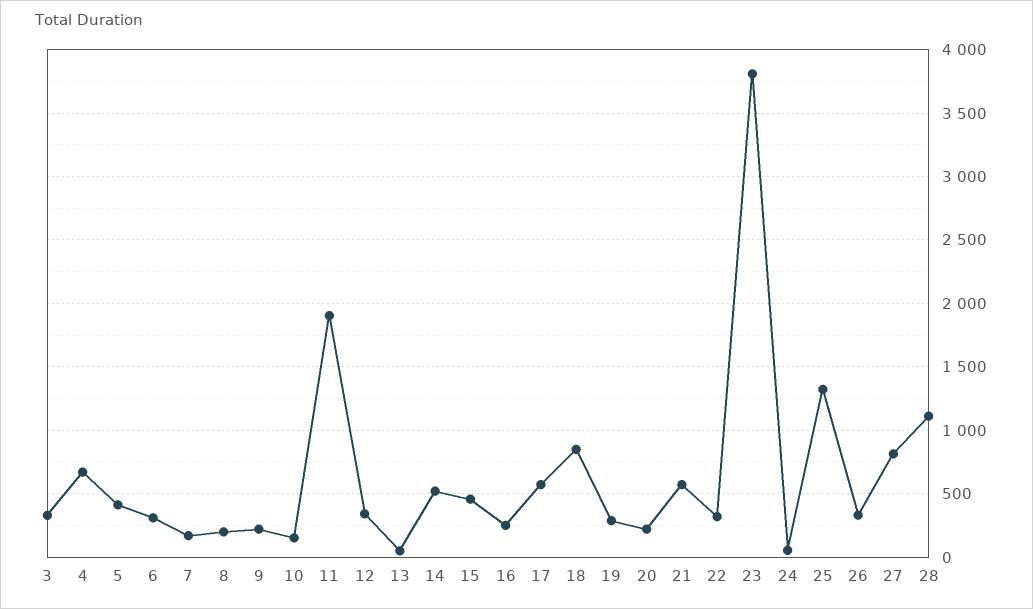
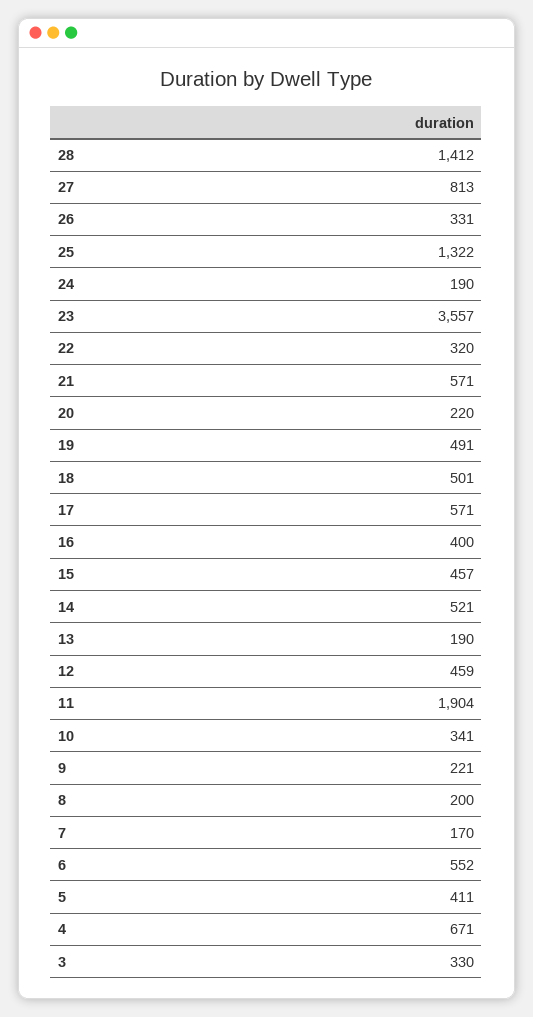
  {
    "3": 330,
    "4": 671,
    "5": 411,
-   "6": 300,
+   "6": 552,
    "7": 170,
    "8": 200,
    "9": 221,
-   "10": 150,
+   "10": 341,
    "11": 1904,
-   "12": 350,
+   "12": 459,
-   "13": 50,
+   "13": 190,
    "14": 521,
    "15": 457,
-   "16": 250,
+   "16": 400,
    "17": 571,
-   "18": 850,
+   "18": 501,
-   "19": 300,
+   "19": 491,
    "20": 220,
    "21": 571,
    "22": 320,
-   "23": 3800,
+   "23": 3557,
-   "24": 50,
+   "24": 190,
    "25": 1322,
    "26": 331,
    "27": 813,
-   "28": 1100
+   "28": 1412
  }

